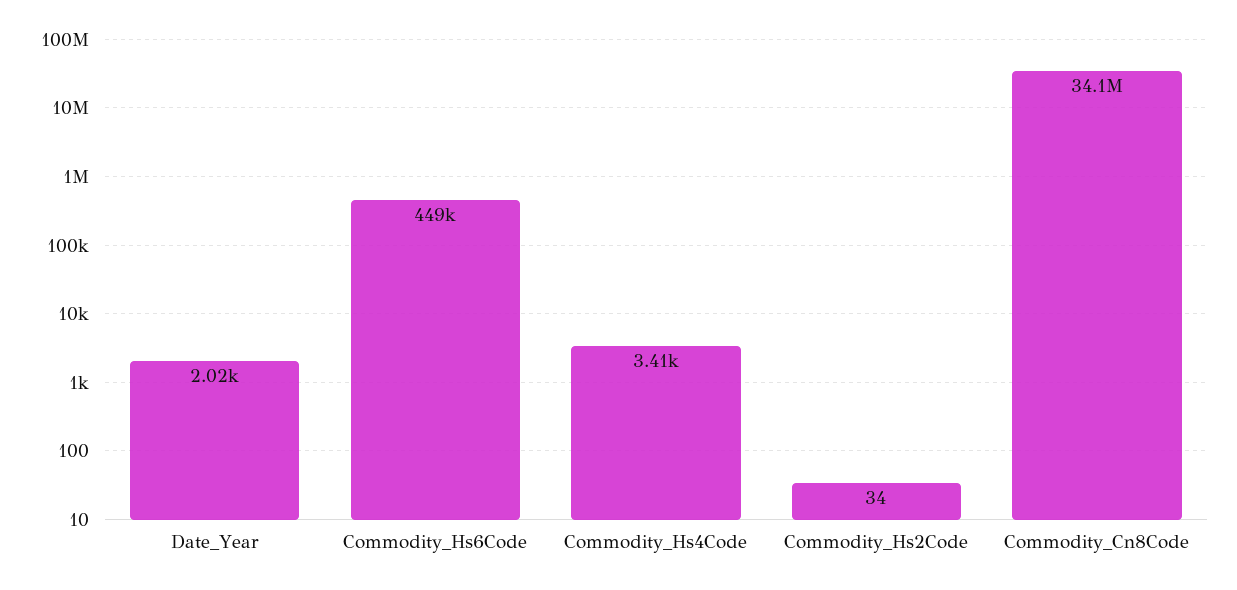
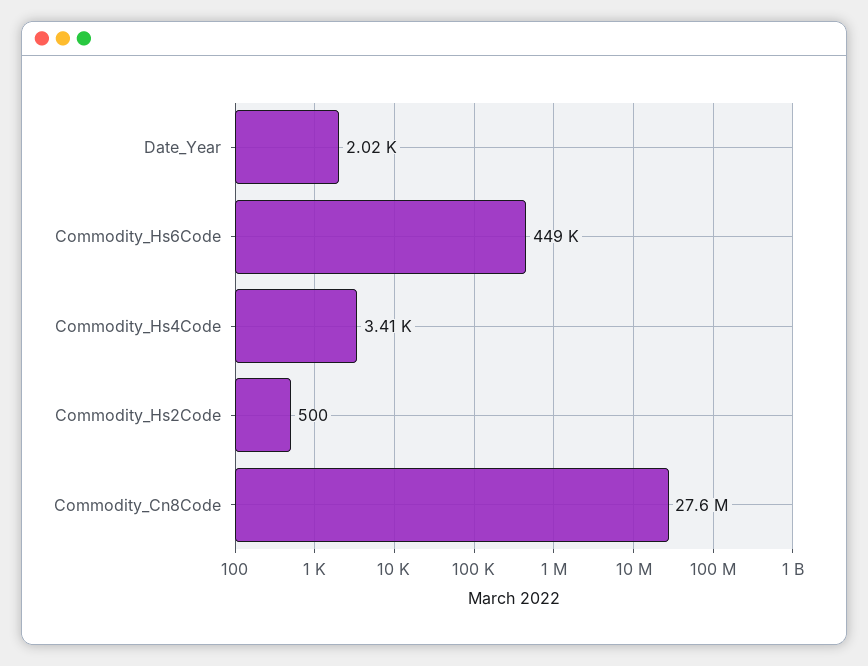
  {
    "Date_Year": 2020,
    "Commodity_Hs6Code": 449000,
    "Commodity_Hs4Code": 3410,
-   "Commodity_Hs2Code": 34,
+   "Commodity_Hs2Code": 500,
-   "Commodity_Cn8Code": 34100000
+   "Commodity_Cn8Code": 27600000
  }

